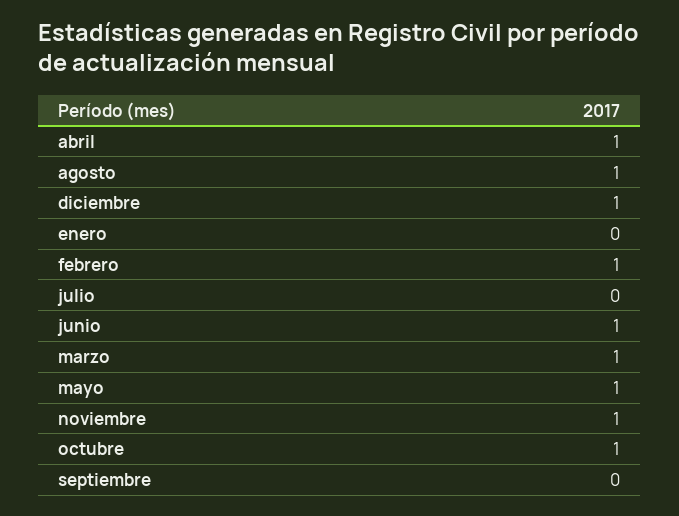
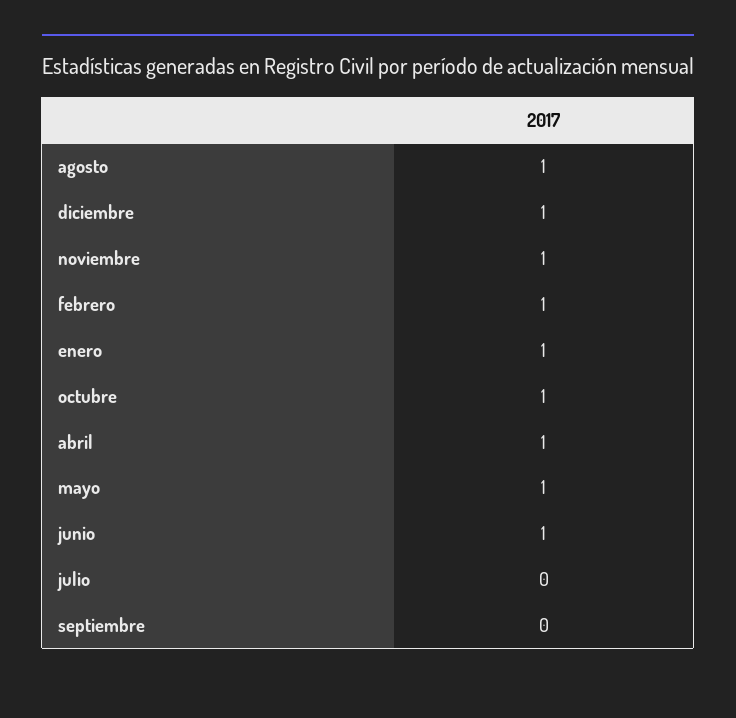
  {
    "abril": 1,
    "agosto": 1,
    "diciembre": 1,
-   "enero": 0,
+   "enero": 1,
    "febrero": 1,
    "julio": 0,
    "junio": 1,
-   "marzo": 1,
    "mayo": 1,
    "noviembre": 1,
    "octubre": 1,
    "septiembre": 0
  }

